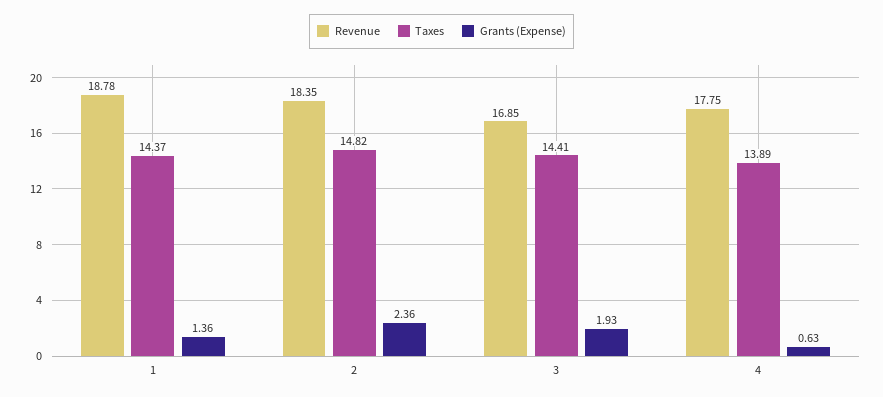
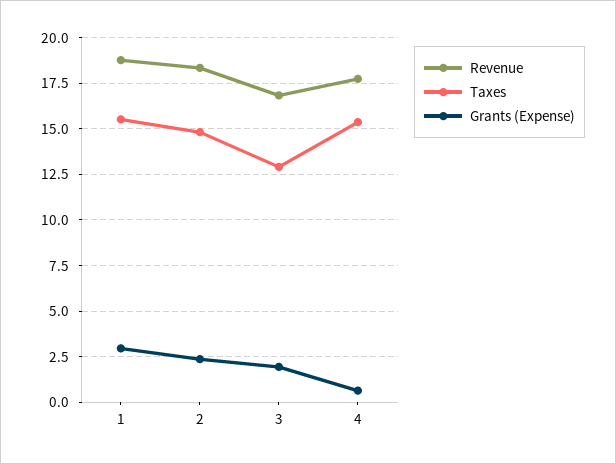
  {
    "Revenue": {
      "1": 18.78,
      "2": 18.35,
      "3": 16.85,
      "4": 17.75
    },
    "Taxes": {
-     "1": 14.37,
+     "1": 15.5,
      "2": 14.82,
-     "3": 14.41,
+     "3": 13,
-     "4": 13.89
+     "4": 15.5
    },
    "Grants (Expense)": {
-     "1": 1.36,
+     "1": 3,
      "2": 2.36,
      "3": 1.93,
      "4": 0.63
    }
  }

